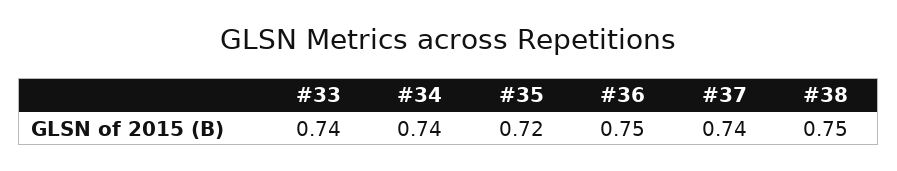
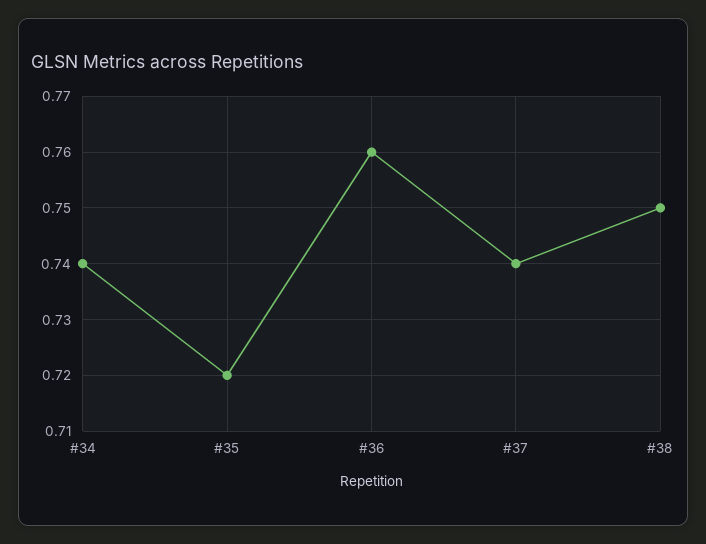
  {
-   "#33": 0.74,
    "#34": 0.74,
    "#35": 0.72,
-   "#36": 0.75,
+   "#36": 0.76,
    "#37": 0.74,
    "#38": 0.75
  }

